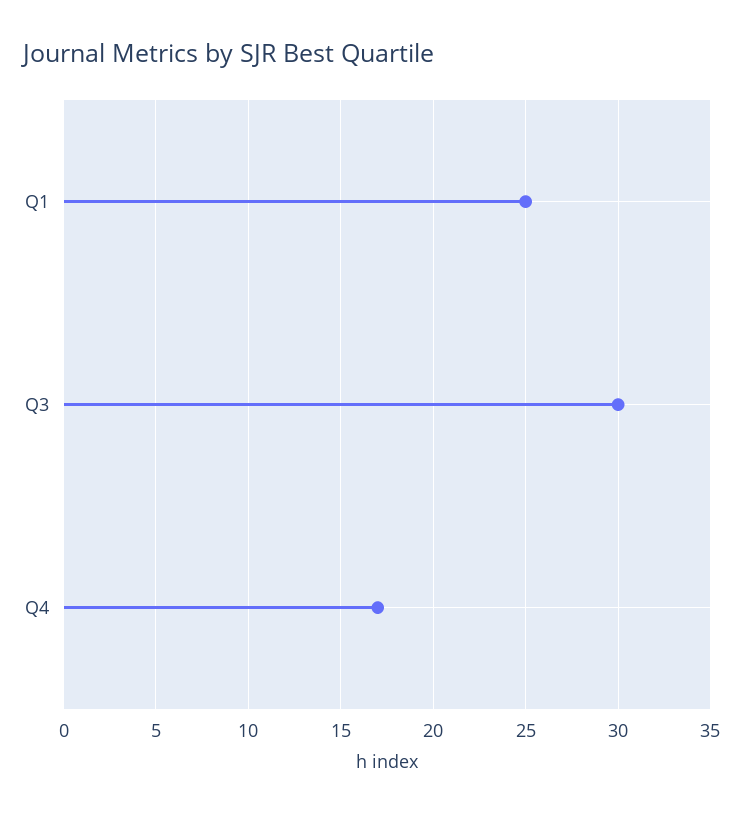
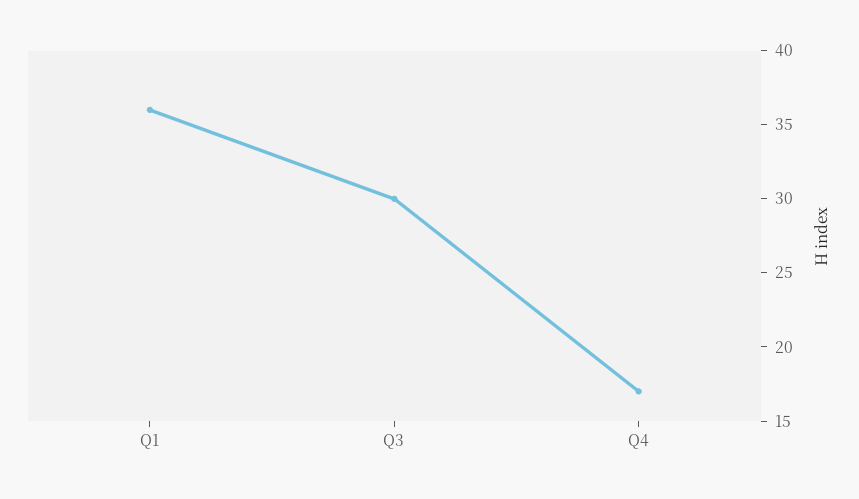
  {
-   "Q1": 25,
+   "Q1": 36,
    "Q3": 30,
    "Q4": 17
  }

